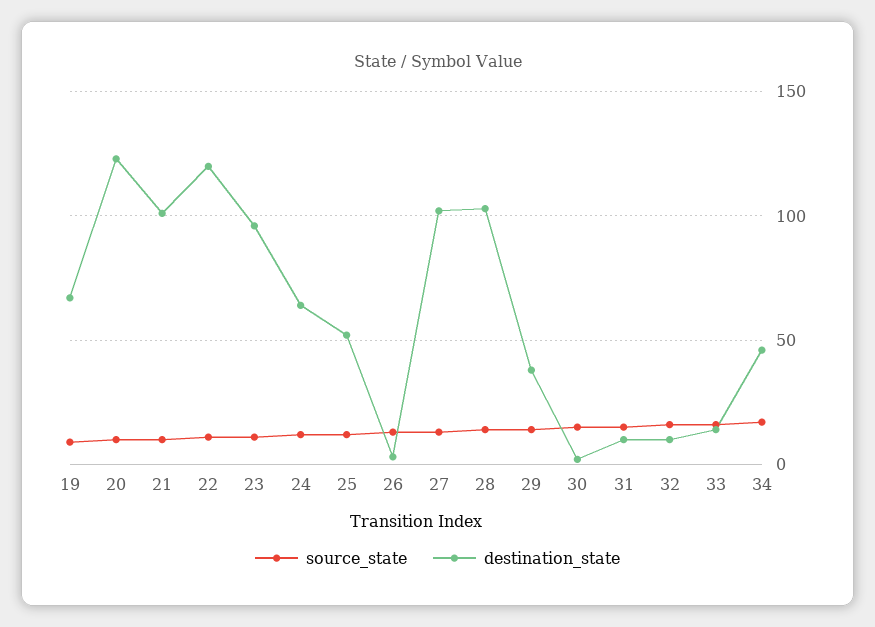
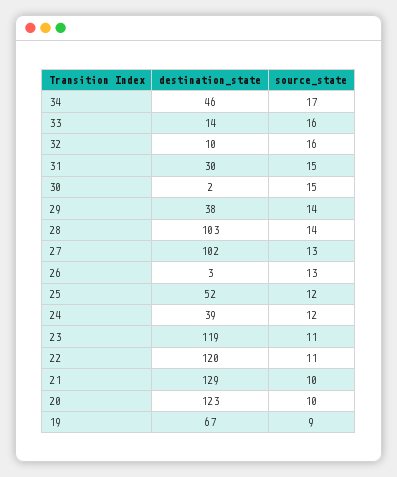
  {
    "source_state": {
      "19": 9,
      "20": 10,
      "21": 10,
      "22": 11,
      "23": 11,
      "24": 12,
      "25": 12,
      "26": 13,
      "27": 13,
      "28": 14,
      "29": 14,
      "30": 15,
      "31": 15,
      "32": 16,
      "33": 16,
      "34": 17
    },
    "destination_state": {
      "19": 67,
      "20": 123,
-     "21": 100,
+     "21": 129,
      "22": 120,
-     "23": 95,
+     "23": 119,
-     "24": 65,
+     "24": 39,
      "25": 52,
      "26": 3,
      "27": 102,
      "28": 103,
      "29": 38,
      "30": 2,
-     "31": 10,
+     "31": 30,
      "32": 10,
      "33": 14,
      "34": 46
    }
  }

